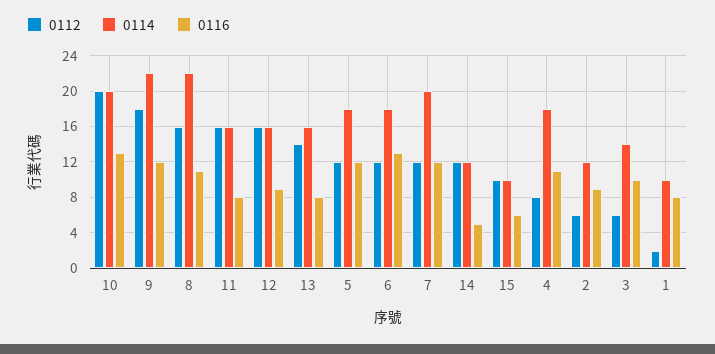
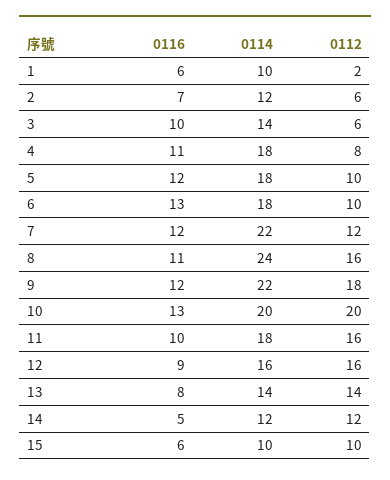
  {
    "0112": {
      "10": 20,
      "9": 18,
      "8": 16,
      "11": 16,
      "12": 16,
      "13": 14,
-     "5": 12,
+     "5": 10,
-     "6": 12,
+     "6": 10,
      "7": 12,
      "14": 12,
      "15": 10,
      "4": 8,
      "2": 6,
      "3": 6,
      "1": 2
    },
    "0114": {
      "10": 20,
      "9": 22,
-     "8": 22,
+     "8": 24,
-     "11": 16,
+     "11": 18,
      "12": 16,
-     "13": 16,
+     "13": 14,
      "5": 18,
      "6": 18,
-     "7": 20,
+     "7": 22,
      "14": 12,
      "15": 10,
      "4": 18,
      "2": 12,
      "3": 14,
      "1": 10
    },
    "0116": {
      "10": 13,
      "9": 12,
      "8": 11,
-     "11": 8,
+     "11": 10,
      "12": 9,
      "13": 8,
      "5": 12,
      "6": 13,
      "7": 12,
      "14": 5,
      "15": 6,
      "4": 11,
-     "2": 9,
+     "2": 7,
      "3": 10,
-     "1": 8
+     "1": 6
    }
  }

